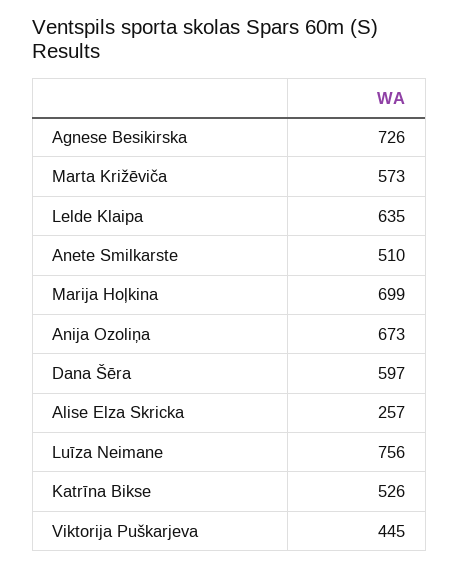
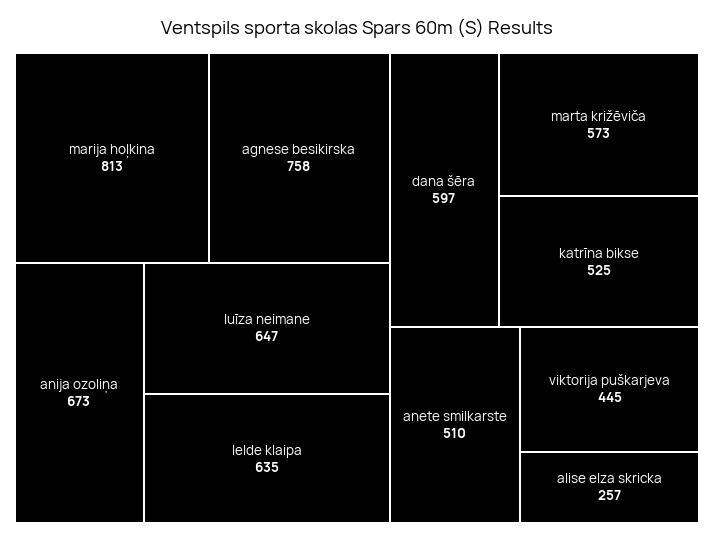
  {
-   "Agnese Besikirska": 726,
+   "Agnese Besikirska": 758,
    "Marta Križēviča": 573,
    "Lelde Klaipa": 635,
    "Anete Smilkarste": 510,
-   "Marija Hoļkina": 699,
+   "Marija Hoļkina": 813,
    "Anija Ozoliņa": 673,
    "Dana Šēra": 597,
    "Alise Elza Skricka": 257,
-   "Luīza Neimane": 756,
+   "Luīza Neimane": 647,
-   "Katrīna Bikse": 526,
+   "Katrīna Bikse": 525,
    "Viktorija Puškarjeva": 445
  }

